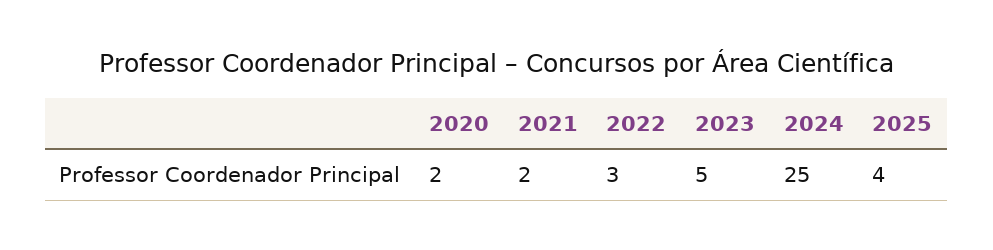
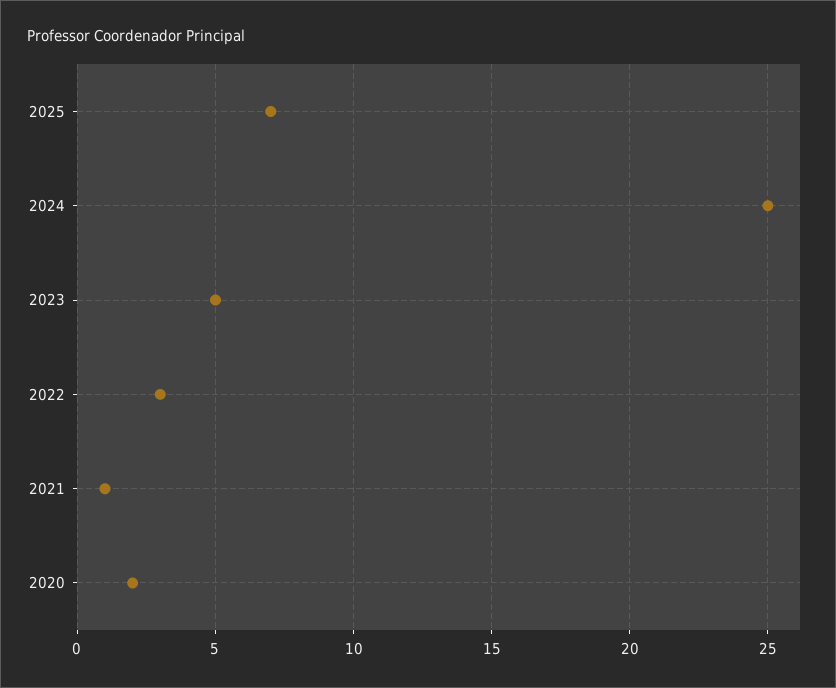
  {
    "2020": 2,
-   "2021": 2,
+   "2021": 1,
    "2022": 3,
    "2023": 5,
    "2024": 25,
-   "2025": 4
+   "2025": 7
  }

